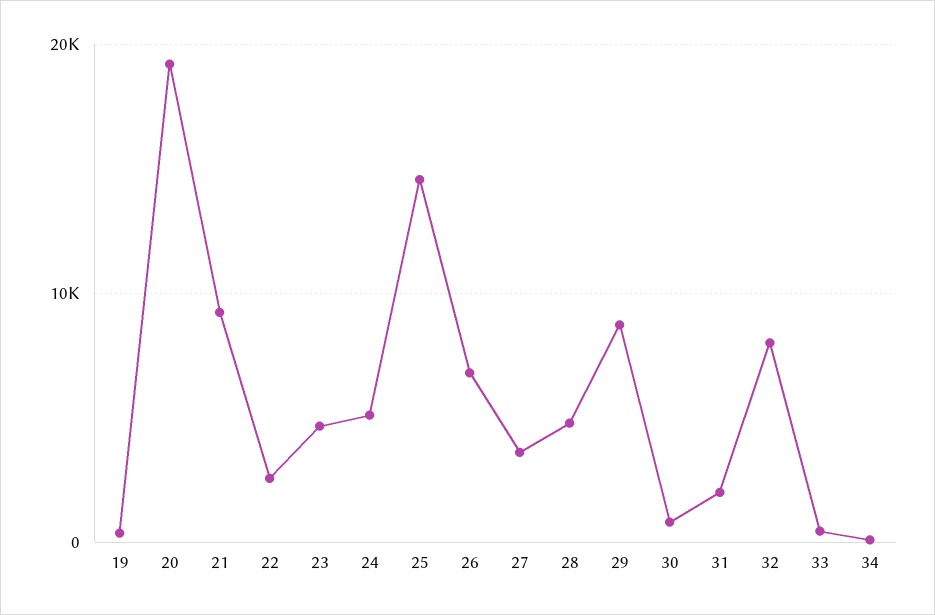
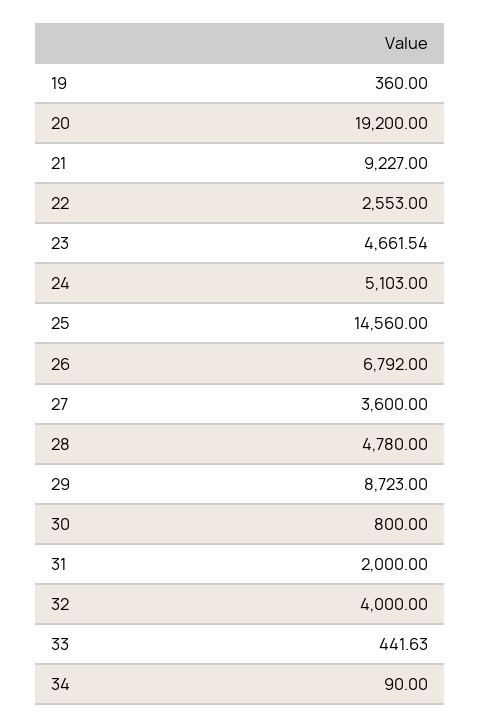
  {
    "19": 360,
    "20": 19200,
    "21": 9227,
    "22": 2553,
    "23": 4661.54,
    "24": 5103,
    "25": 14560,
    "26": 6792,
    "27": 3600,
    "28": 4780,
    "29": 8723,
    "30": 800,
    "31": 2000,
-   "32": 8000,
+   "32": 4000,
    "33": 441.63,
    "34": 90
  }

